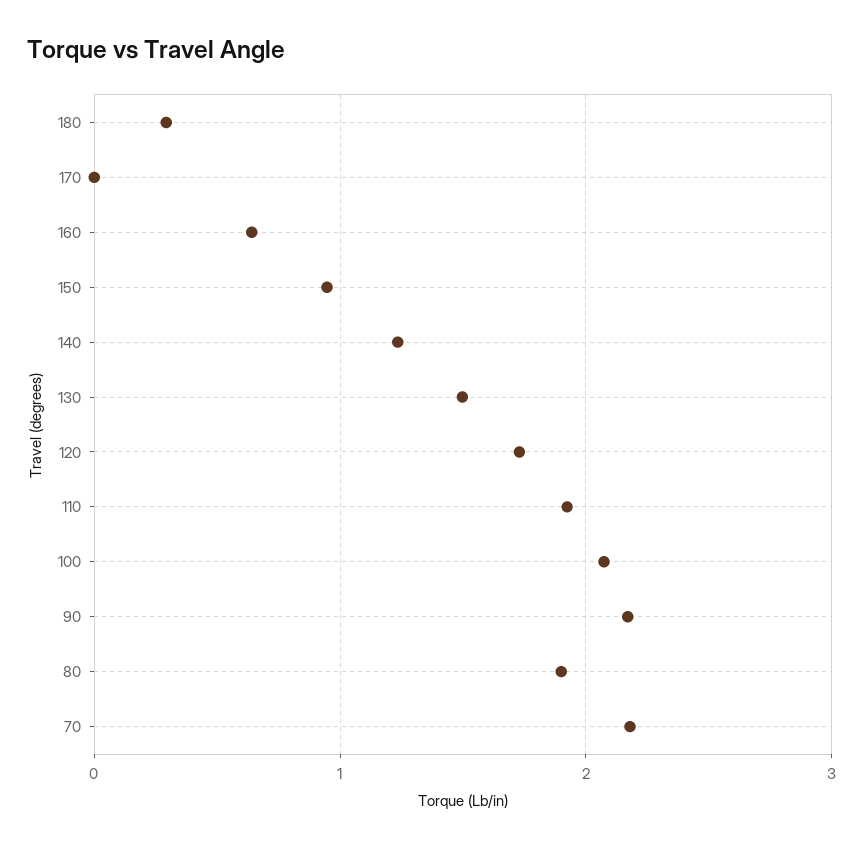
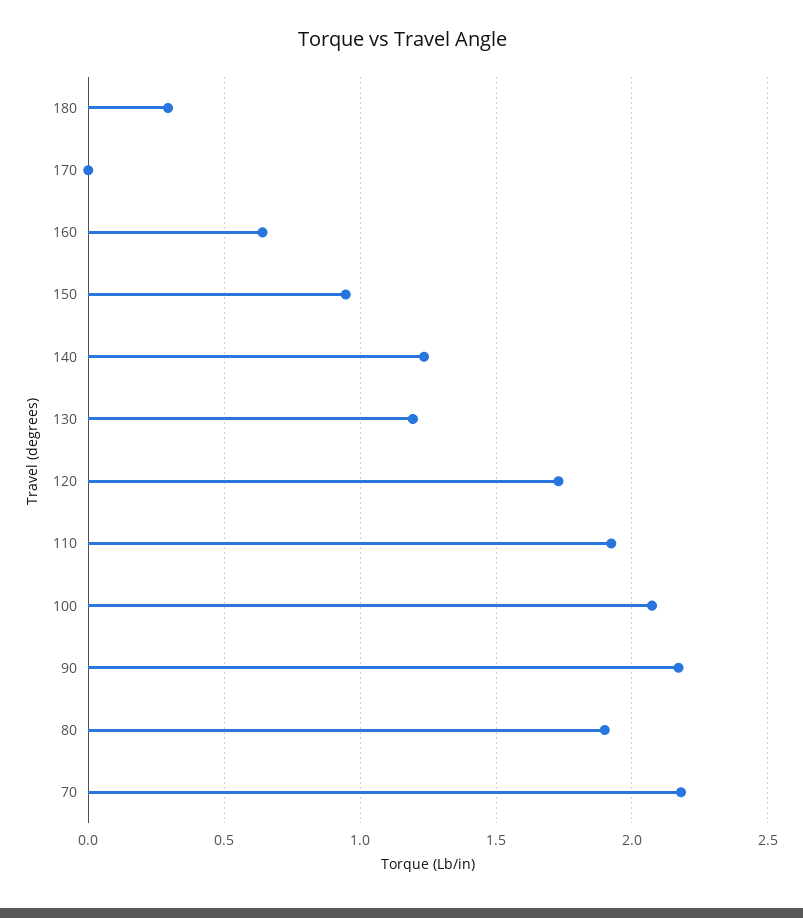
  {
    "180": 0.3,
    "170": 0,
    "160": 0.65,
    "150": 0.95,
    "140": 1.25,
-   "130": 1.5,
+   "130": 1.2,
    "120": 1.75,
    "110": 1.9,
    "100": 2.05,
    "90": 2.15,
    "80": 1.9,
    "70": 2.2
  }

